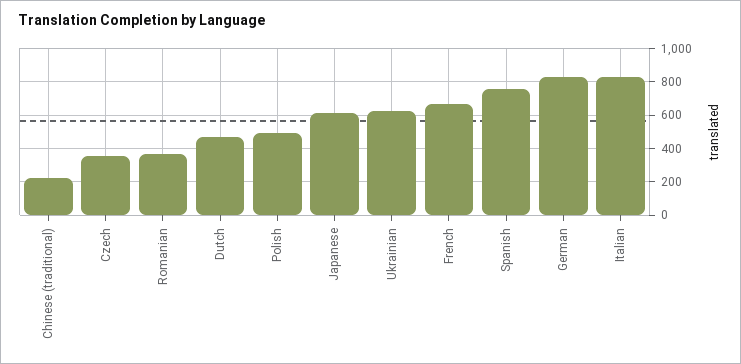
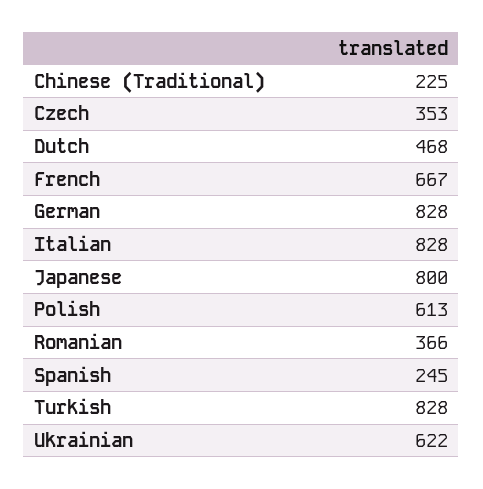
  {
    "Chinese (traditional)": 225,
    "Czech": 353,
    "Romanian": 366,
    "Dutch": 468,
-   "Polish": 500,
+   "Polish": 613,
-   "Japanese": 600,
+   "Japanese": 800,
    "Ukrainian": 622,
    "French": 667,
-   "Spanish": 750,
+   "Spanish": 245,
    "German": 828,
-   "Italian": 828
+   "Italian": 828,
+   "Turkish": 828
  }

